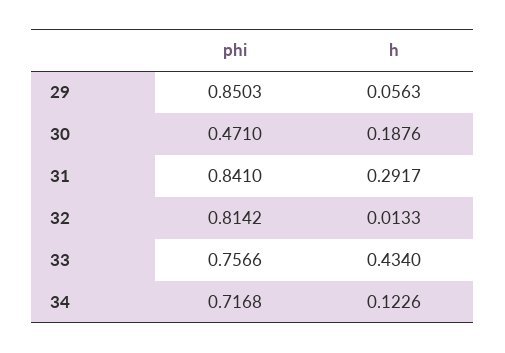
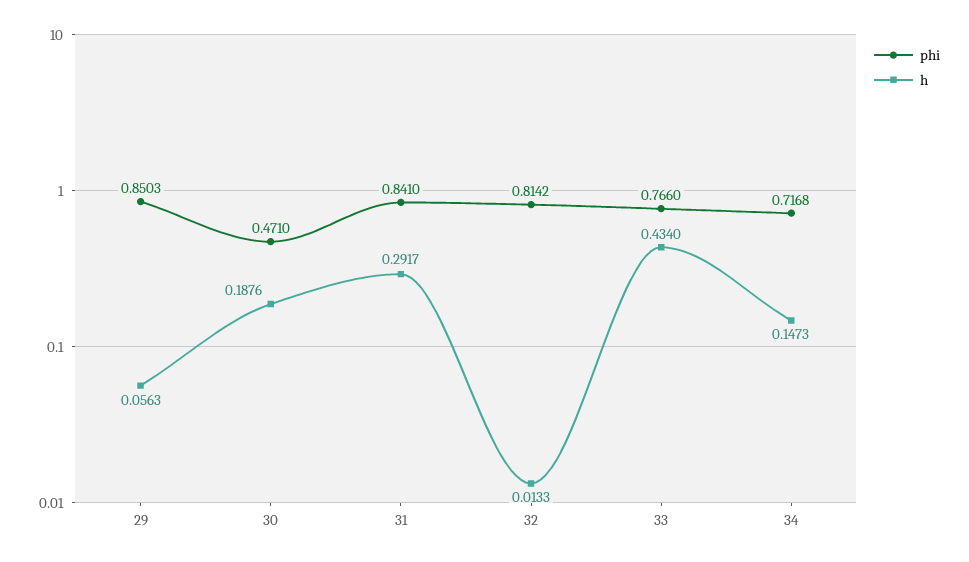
  {
    "phi": {
      "29": 0.8503,
      "30": 0.471,
      "31": 0.841,
      "32": 0.8142,
-     "33": 0.7566,
+     "33": 0.766,
      "34": 0.7168
    },
    "h": {
      "29": 0.0563,
      "30": 0.1876,
      "31": 0.2917,
      "32": 0.0133,
      "33": 0.434,
-     "34": 0.1226
+     "34": 0.1473
    }
  }

